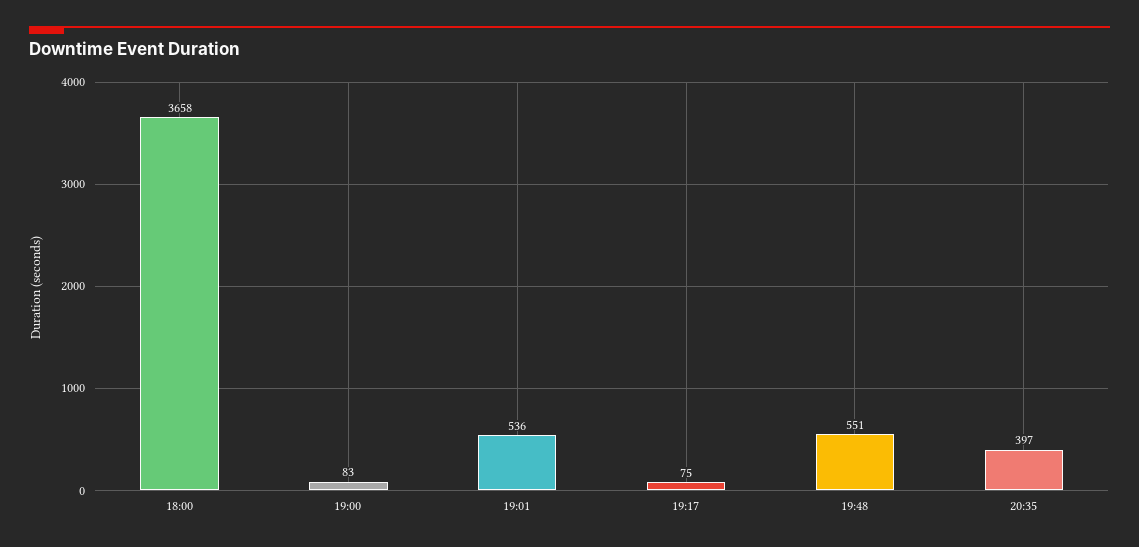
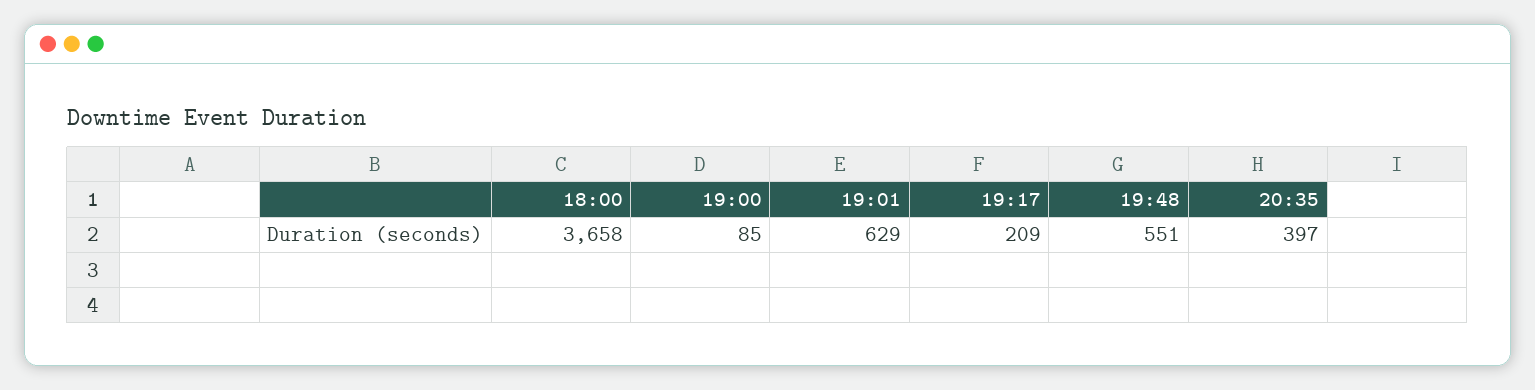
  {
    "18:00": 3658,
-   "19:00": 83,
+   "19:00": 85,
-   "19:01": 536,
+   "19:01": 629,
-   "19:17": 75,
+   "19:17": 209,
    "19:48": 551,
    "20:35": 397
  }

